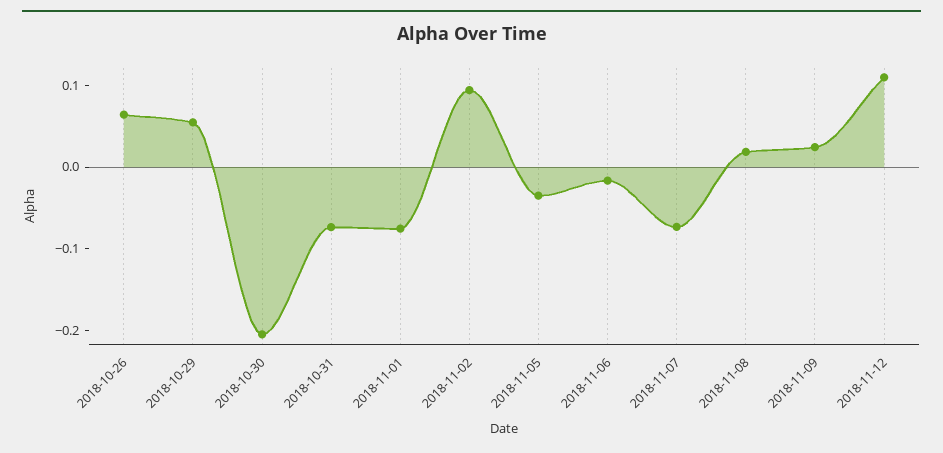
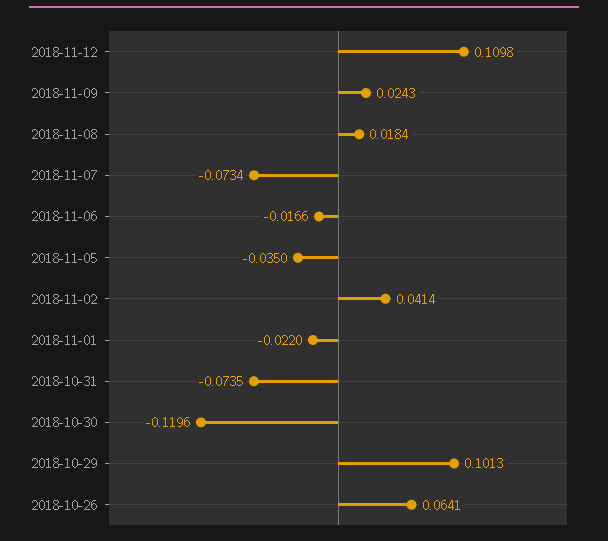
  {
    "2018-10-26": 0.0641,
-   "2018-10-29": 0.06,
+   "2018-10-29": 0.1013,
-   "2018-10-30": -0.2,
+   "2018-10-30": -0.1196,
    "2018-10-31": -0.0735,
-   "2018-11-01": -0.08,
+   "2018-11-01": -0.022,
-   "2018-11-02": 0.1,
+   "2018-11-02": 0.0414,
    "2018-11-05": -0.035,
    "2018-11-06": -0.0166,
    "2018-11-07": -0.0734,
    "2018-11-08": 0.0184,
    "2018-11-09": 0.0243,
    "2018-11-12": 0.1098
  }

